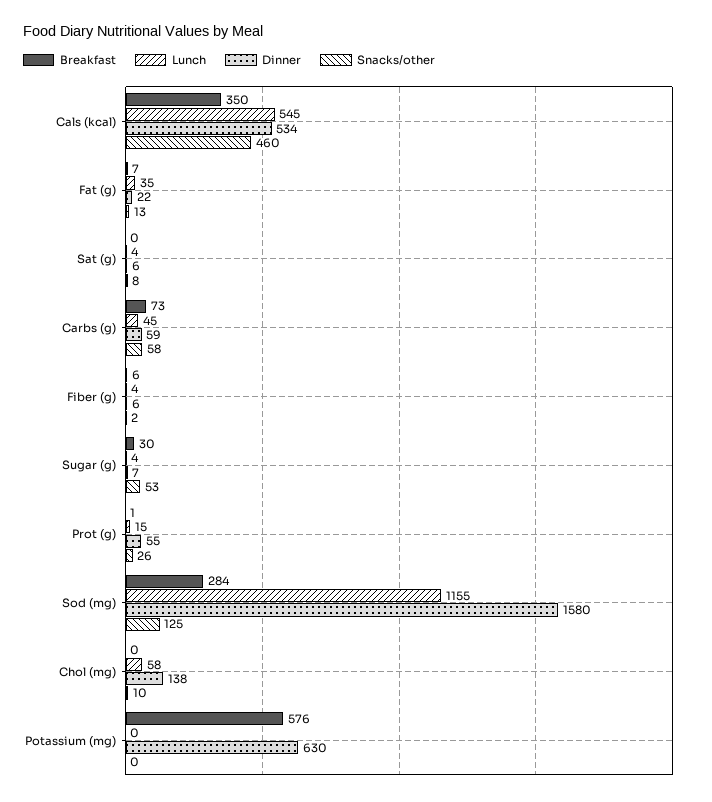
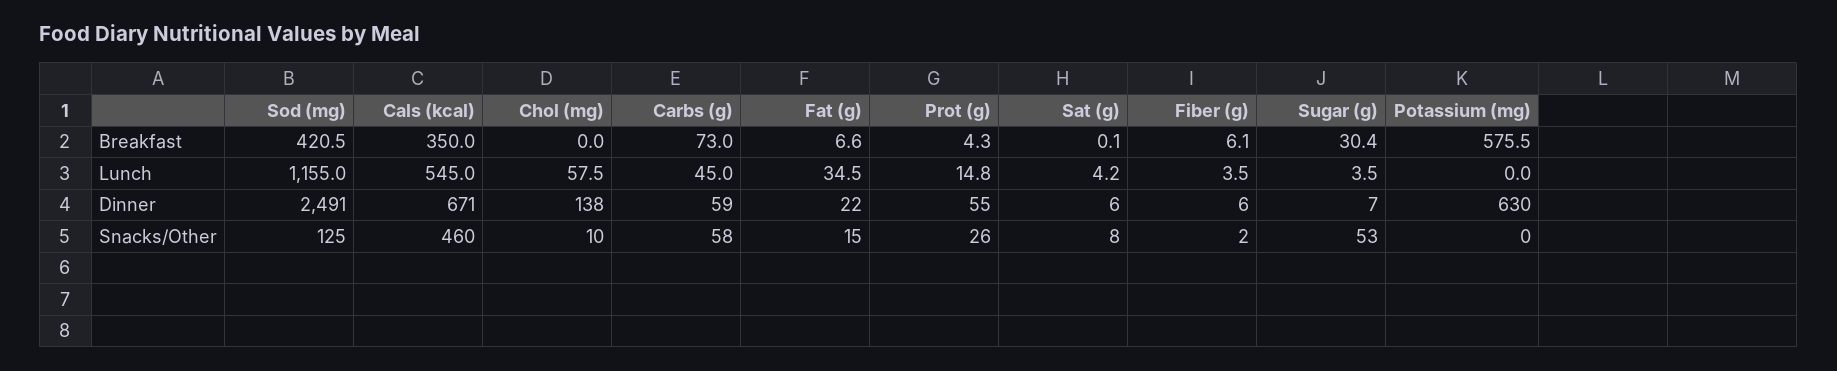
  {
    "Breakfast": {
      "Cals (kcal)": 350,
      "Fat (g)": 6.6,
      "Sat (g)": 0.1,
      "Carbs (g)": 73,
      "Fiber (g)": 6.1,
      "Sugar (g)": 30.4,
-     "Prot (g)": 1,
+     "Prot (g)": 4.3,
-     "Sod (mg)": 284,
+     "Sod (mg)": 420.5,
      "Chol (mg)": 0,
      "Potassium (mg)": 575.5
    },
    "Lunch": {
      "Cals (kcal)": 545,
      "Fat (g)": 34.5,
      "Sat (g)": 4.2,
      "Carbs (g)": 45,
      "Fiber (g)": 3.5,
      "Sugar (g)": 3.5,
      "Prot (g)": 14.8,
      "Sod (mg)": 1155,
      "Chol (mg)": 57.5,
      "Potassium (mg)": 0
    },
    "Dinner": {
-     "Cals (kcal)": 534,
+     "Cals (kcal)": 671,
      "Fat (g)": 22,
      "Sat (g)": 6,
      "Carbs (g)": 59,
      "Fiber (g)": 6,
      "Sugar (g)": 7,
      "Prot (g)": 55,
-     "Sod (mg)": 1580,
+     "Sod (mg)": 2491,
      "Chol (mg)": 138,
      "Potassium (mg)": 630
    },
    "Snacks/other": {
      "Cals (kcal)": 460,
-     "Fat (g)": 13,
+     "Fat (g)": 15,
      "Sat (g)": 8,
      "Carbs (g)": 58,
      "Fiber (g)": 2,
      "Sugar (g)": 53,
      "Prot (g)": 26,
      "Sod (mg)": 125,
      "Chol (mg)": 10,
      "Potassium (mg)": 0
    }
  }

